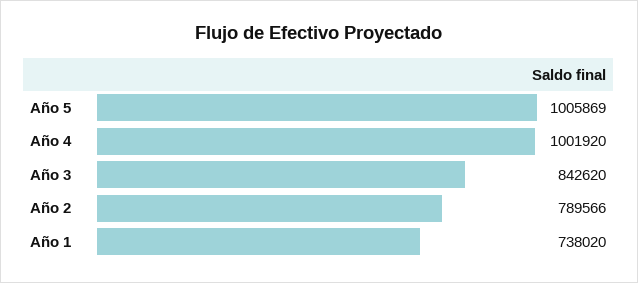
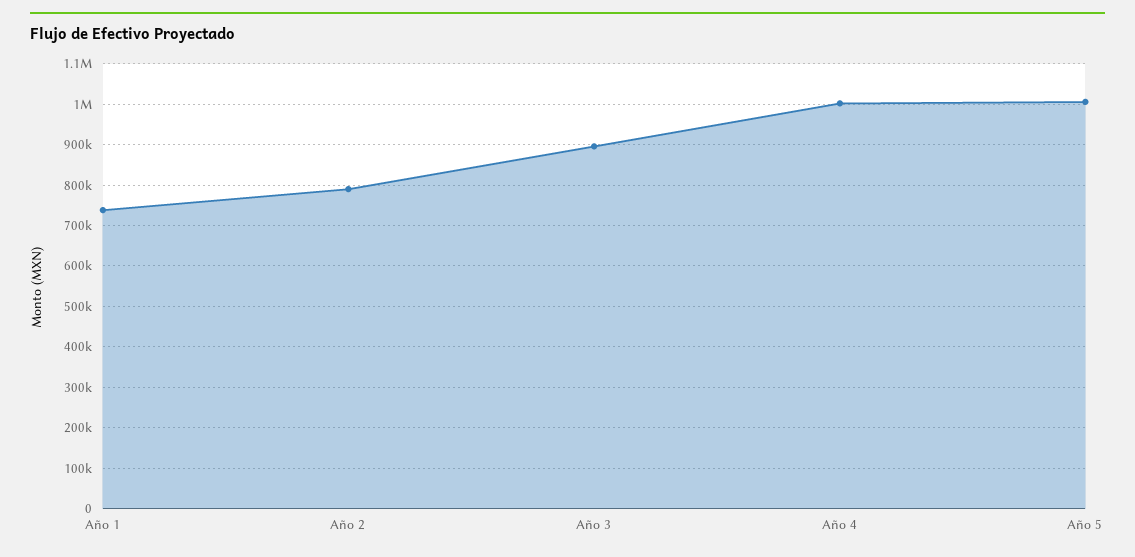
  {
    "Año 5": 1005869,
    "Año 4": 1001920,
-   "Año 3": 842620,
+   "Año 3": 900000,
    "Año 2": 789566,
    "Año 1": 738020
  }

